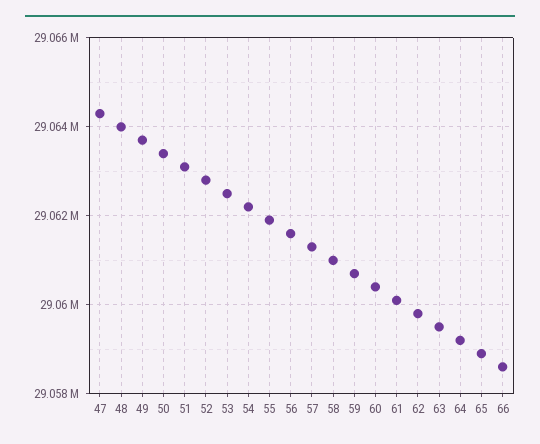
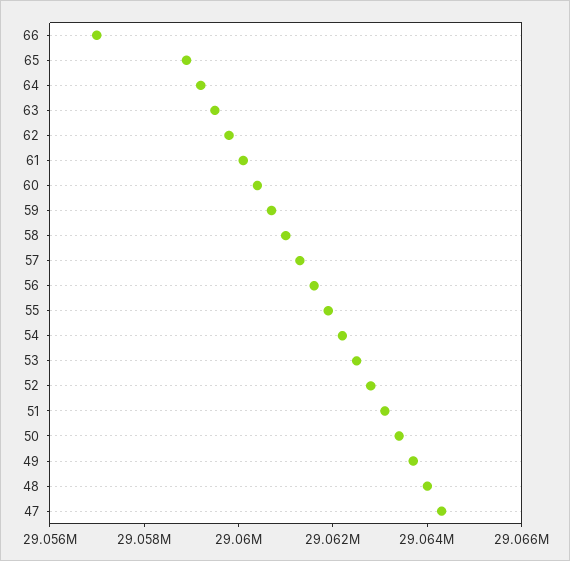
  {
    "47": 29064400,
    "48": 29064000,
    "49": 29063800,
    "50": 29063400,
    "51": 29063200,
    "52": 29062800,
    "53": 29062600,
    "54": 29062200,
    "55": 29062000,
    "56": 29061600,
    "57": 29061400,
    "58": 29061000,
    "59": 29060800,
    "60": 29060400,
    "61": 29060200,
    "62": 29059800,
    "63": 29059600,
    "64": 29059200,
    "65": 29059000,
-   "66": 29058600
+   "66": 29057000
  }

